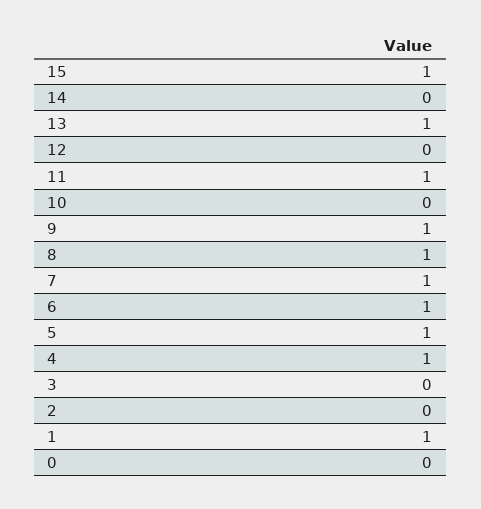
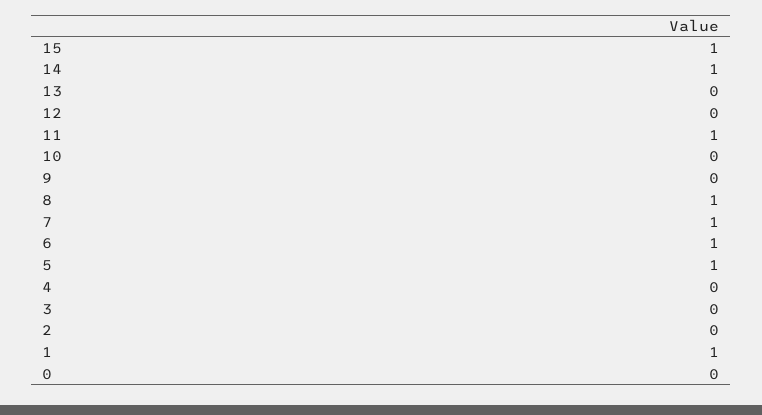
  {
    "15": 1,
-   "14": 0,
+   "14": 1,
-   "13": 1,
+   "13": 0,
    "12": 0,
    "11": 1,
    "10": 0,
-   "9": 1,
+   "9": 0,
    "8": 1,
    "7": 1,
    "6": 1,
    "5": 1,
-   "4": 1,
+   "4": 0,
    "3": 0,
    "2": 0,
    "1": 1,
    "0": 0
  }

